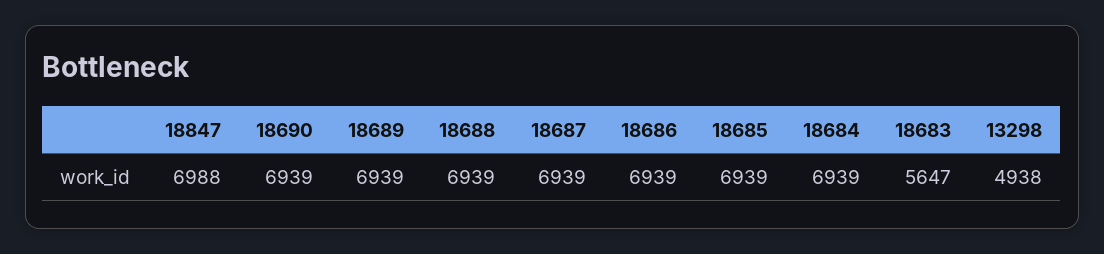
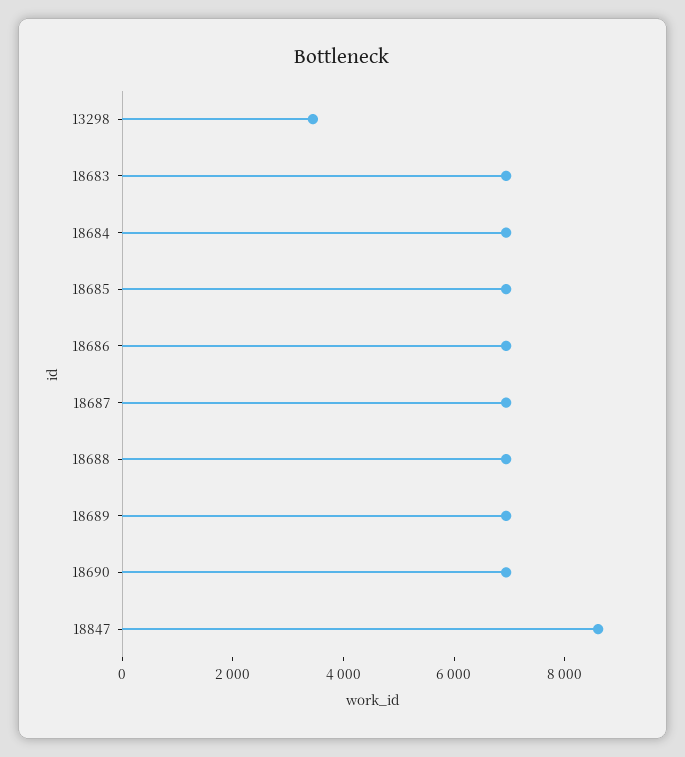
  {
-   "18847": 6988,
+   "18847": 8500,
    "18690": 6939,
    "18689": 6939,
    "18688": 6939,
    "18687": 6939,
    "18686": 6939,
    "18685": 6939,
    "18684": 6939,
-   "18683": 5647,
+   "18683": 7000,
-   "13298": 4938
+   "13298": 3500
  }

